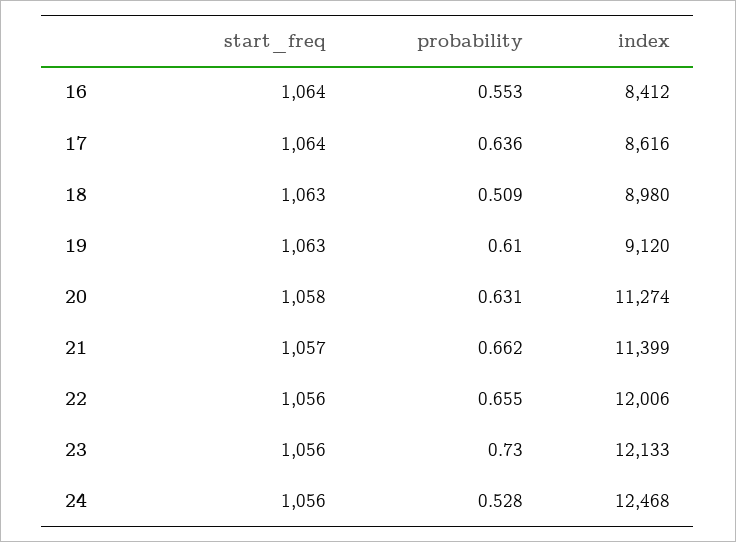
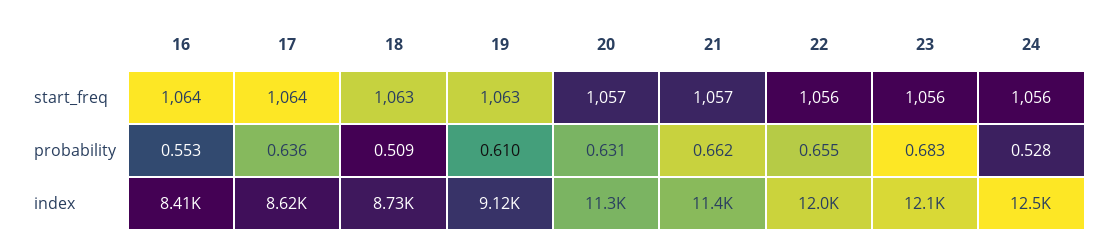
  {
    "start_freq": {
      "16": 1064,
      "17": 1064,
      "18": 1063,
      "19": 1063,
-     "20": 1058,
+     "20": 1057,
      "21": 1057,
      "22": 1056,
      "23": 1056,
      "24": 1056
    },
    "probability": {
      "16": 0.553,
      "17": 0.636,
      "18": 0.509,
      "19": 0.61,
      "20": 0.631,
      "21": 0.662,
      "22": 0.655,
-     "23": 0.73,
+     "23": 0.683,
      "24": 0.528
    },
    "index": {
      "16": 8412,
      "17": 8616,
-     "18": 8980,
+     "18": 8730,
      "19": 9120,
      "20": 11274,
      "21": 11399,
      "22": 12006,
      "23": 12133,
      "24": 12468
    }
  }

